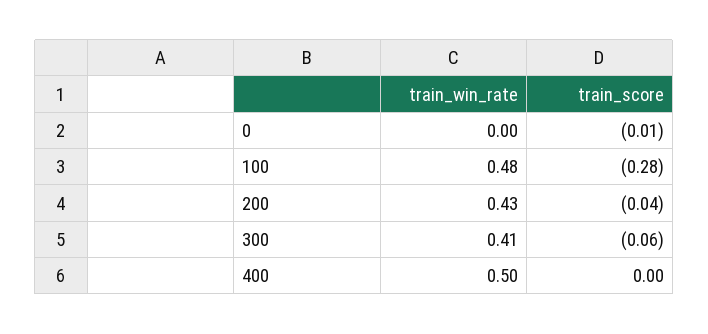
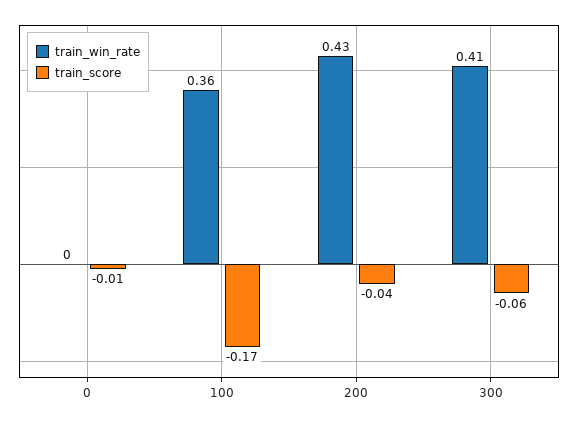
  {
    "train_win_rate": {
      "0": 0,
-     "100": 0.48,
+     "100": 0.36,
      "200": 0.43,
-     "300": 0.41,
+     "300": 0.41
-     "400": 0.5
    },
    "train_score": {
      "0": -0.01,
-     "100": -0.28,
+     "100": -0.17,
      "200": -0.04,
-     "300": -0.06,
+     "300": -0.06
-     "400": 0
    }
  }

